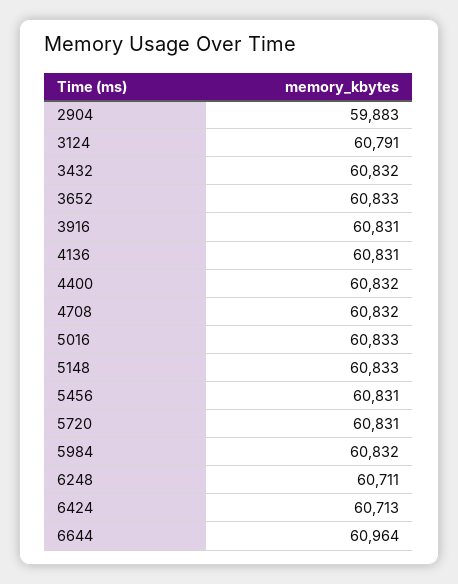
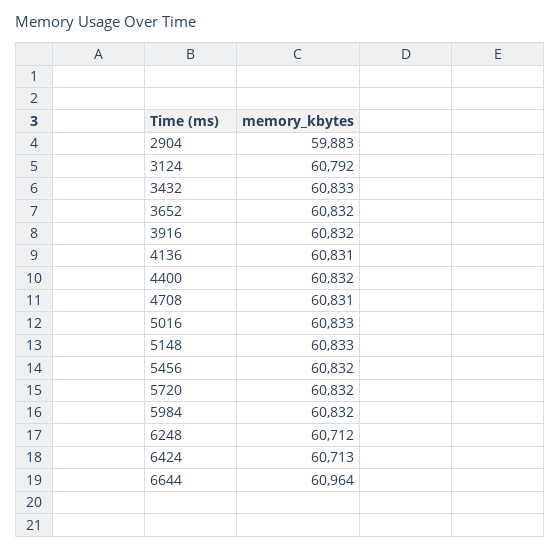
  {
    "2904": 59883,
-   "3124": 60791,
+   "3124": 60792,
-   "3432": 60832,
+   "3432": 60833,
-   "3652": 60833,
+   "3652": 60832,
-   "3916": 60831,
+   "3916": 60832,
    "4136": 60831,
    "4400": 60832,
-   "4708": 60832,
+   "4708": 60831,
    "5016": 60833,
    "5148": 60833,
-   "5456": 60831,
+   "5456": 60832,
-   "5720": 60831,
+   "5720": 60832,
    "5984": 60832,
-   "6248": 60711,
+   "6248": 60712,
    "6424": 60713,
    "6644": 60964
  }

